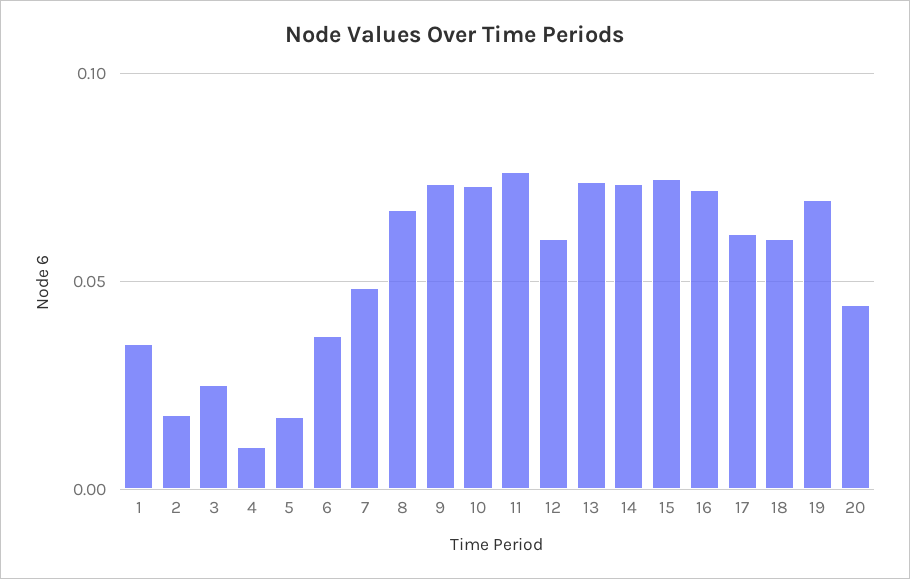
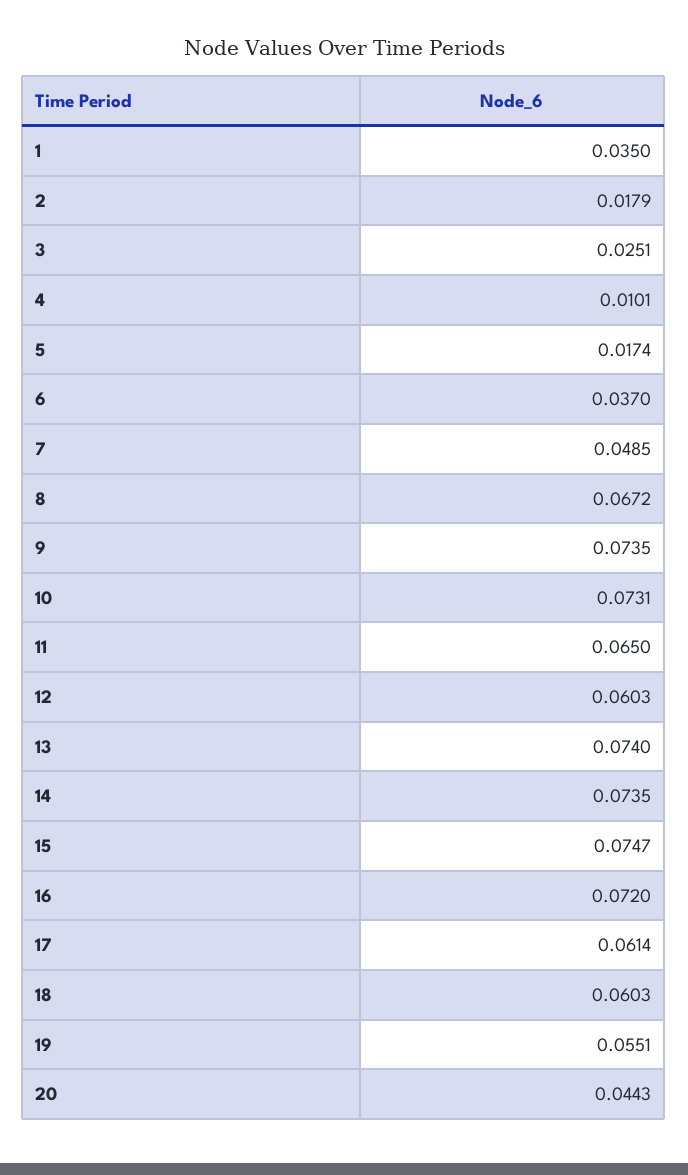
  {
    "1": 0.035,
    "2": 0.0179,
    "3": 0.0251,
    "4": 0.0101,
    "5": 0.0174,
    "6": 0.037,
    "7": 0.0485,
    "8": 0.0672,
    "9": 0.0735,
    "10": 0.0731,
-   "11": 0.075,
+   "11": 0.065,
    "12": 0.0603,
    "13": 0.074,
    "14": 0.0735,
    "15": 0.0747,
    "16": 0.072,
    "17": 0.0614,
    "18": 0.0603,
-   "19": 0.07,
+   "19": 0.0551,
    "20": 0.0443
  }

